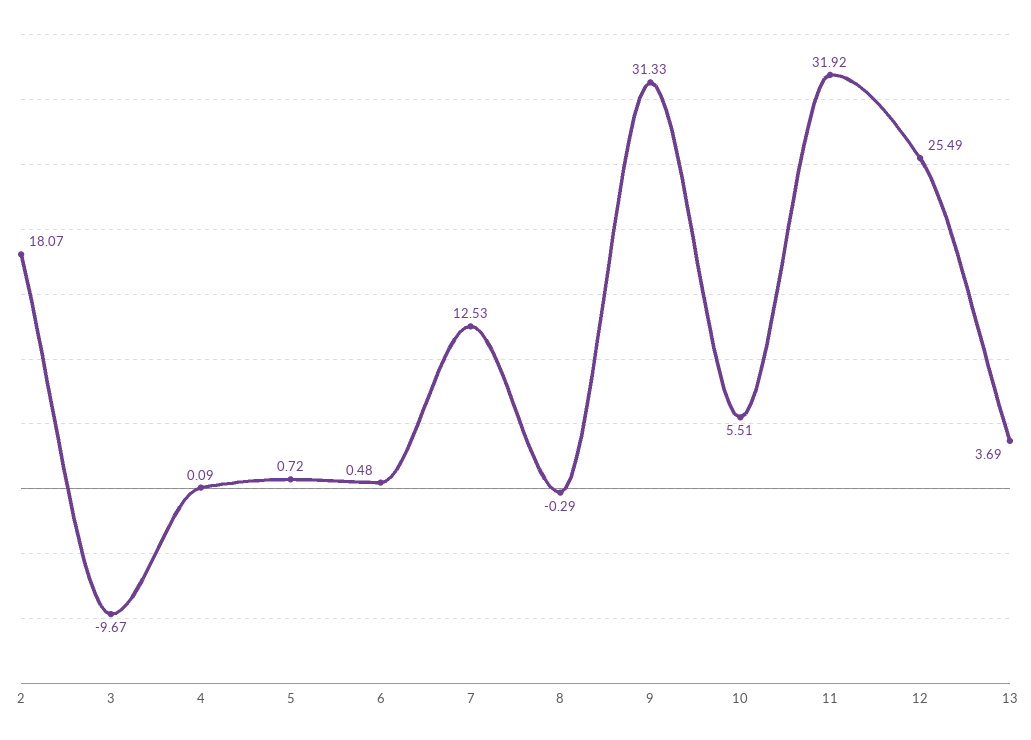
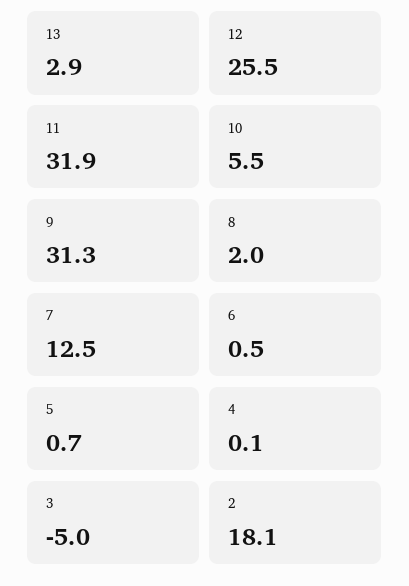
  {
    "2": 18.07,
-   "3": -9.67,
+   "3": -5,
    "4": 0.09,
    "5": 0.72,
    "6": 0.48,
    "7": 12.53,
-   "8": -0.29,
+   "8": 2,
    "9": 31.33,
    "10": 5.51,
    "11": 31.92,
    "12": 25.49,
-   "13": 3.69
+   "13": 2.9
  }

